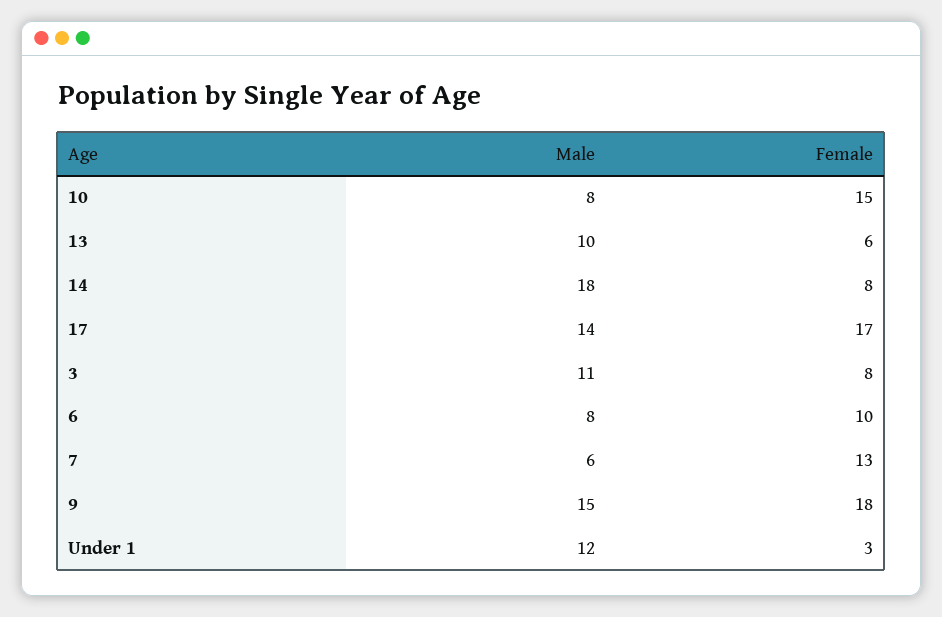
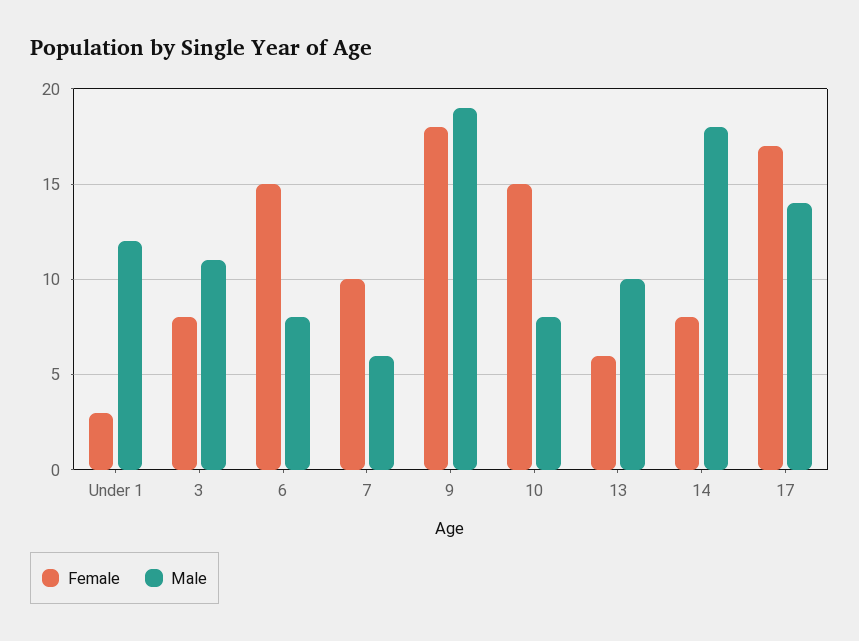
  {
    "Male": {
      "10": 8,
      "13": 10,
      "14": 18,
      "17": 14,
      "3": 11,
      "6": 8,
      "7": 6,
-     "9": 15,
+     "9": 19,
      "Under 1": 12
    },
    "Female": {
      "10": 15,
      "13": 6,
      "14": 8,
      "17": 17,
      "3": 8,
-     "6": 10,
+     "6": 15,
-     "7": 13,
+     "7": 10,
      "9": 18,
      "Under 1": 3
    }
  }

